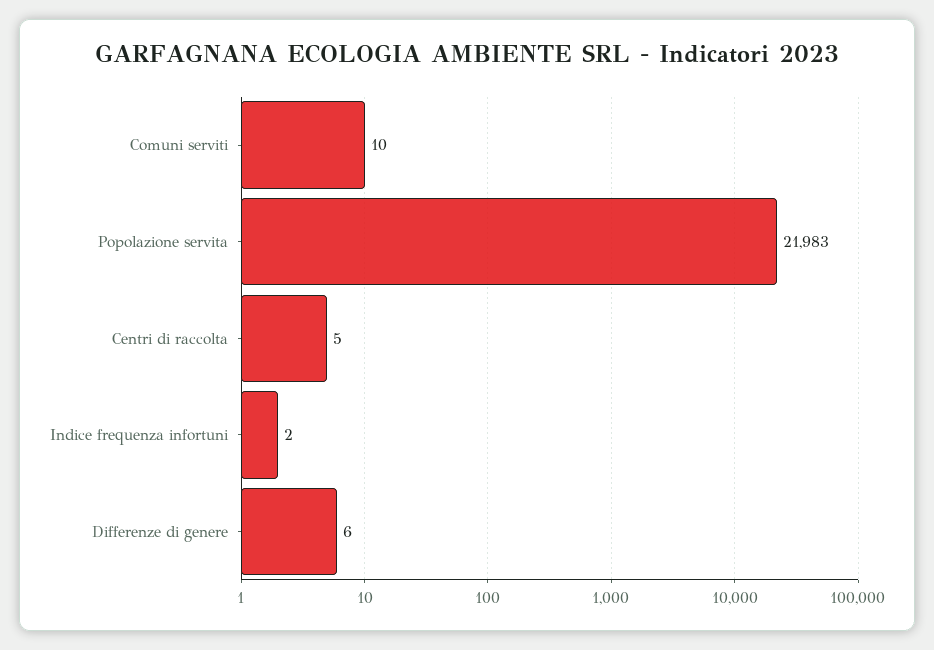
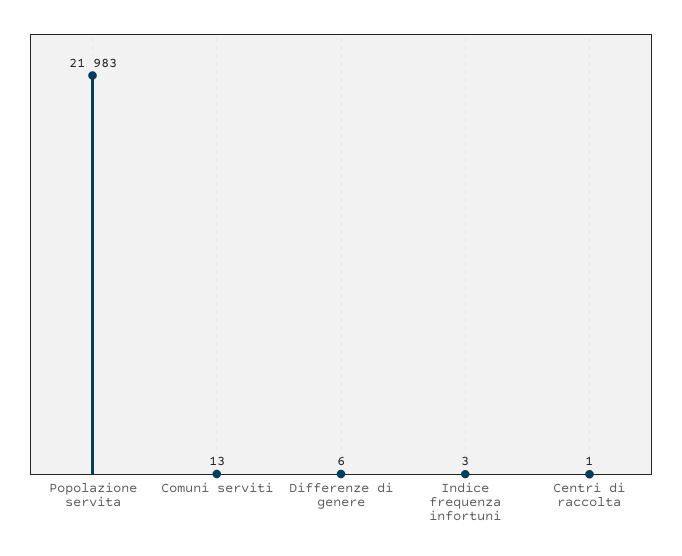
  {
-   "Comuni serviti": 10,
+   "Comuni serviti": 13,
    "Popolazione servita": 21983,
-   "Centri di raccolta": 5,
+   "Centri di raccolta": 1,
-   "Indice frequenza infortuni": 2,
+   "Indice frequenza infortuni": 3,
    "Differenze di genere": 6
  }

